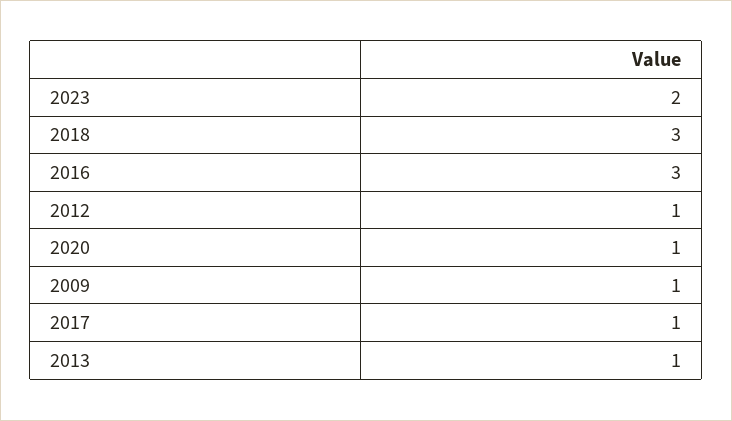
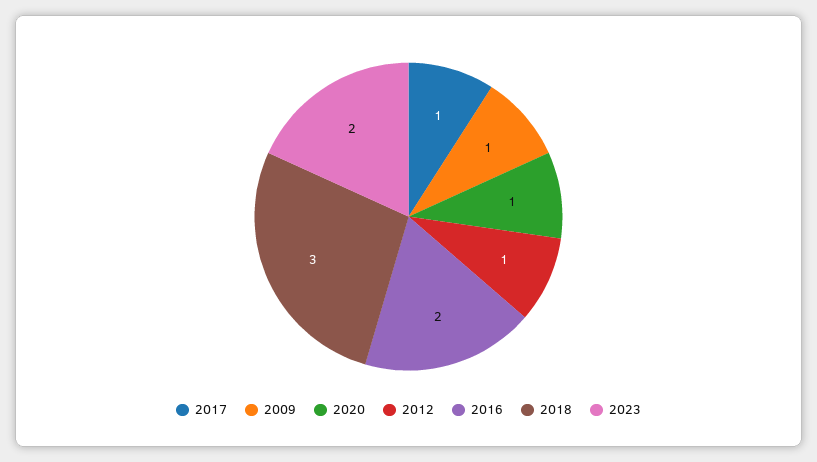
  {
    "2023": 2,
    "2018": 3,
-   "2016": 3,
+   "2016": 2,
    "2012": 1,
    "2020": 1,
    "2009": 1,
-   "2017": 1,
+   "2017": 1
-   "2013": 1
  }

